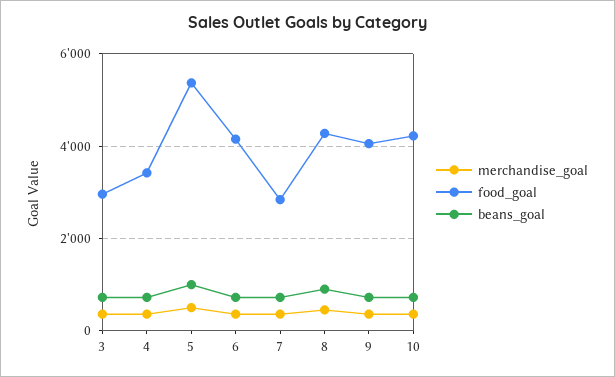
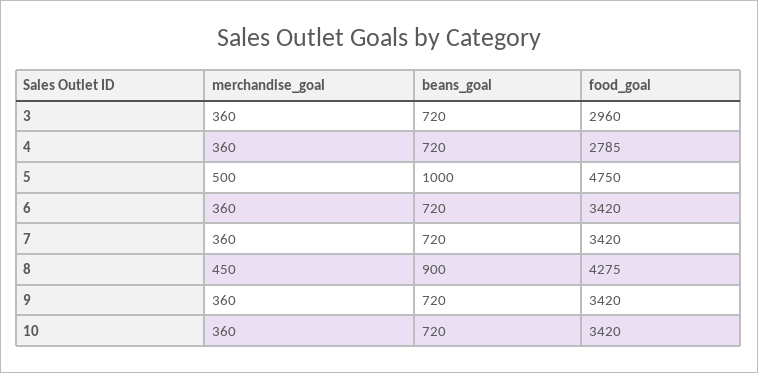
  {
    "merchandise_goal": {
      "3": 360,
      "4": 360,
      "5": 500,
      "6": 360,
      "7": 360,
      "8": 450,
      "9": 360,
      "10": 360
    },
    "food_goal": {
      "3": 2960,
-     "4": 3400,
+     "4": 2785,
-     "5": 5400,
+     "5": 4750,
-     "6": 4200,
+     "6": 3420,
-     "7": 2800,
+     "7": 3420,
      "8": 4275,
-     "9": 4000,
+     "9": 3420,
-     "10": 4200
+     "10": 3420
    },
    "beans_goal": {
      "3": 720,
      "4": 720,
      "5": 1000,
      "6": 720,
      "7": 720,
      "8": 900,
      "9": 720,
      "10": 720
    }
  }

